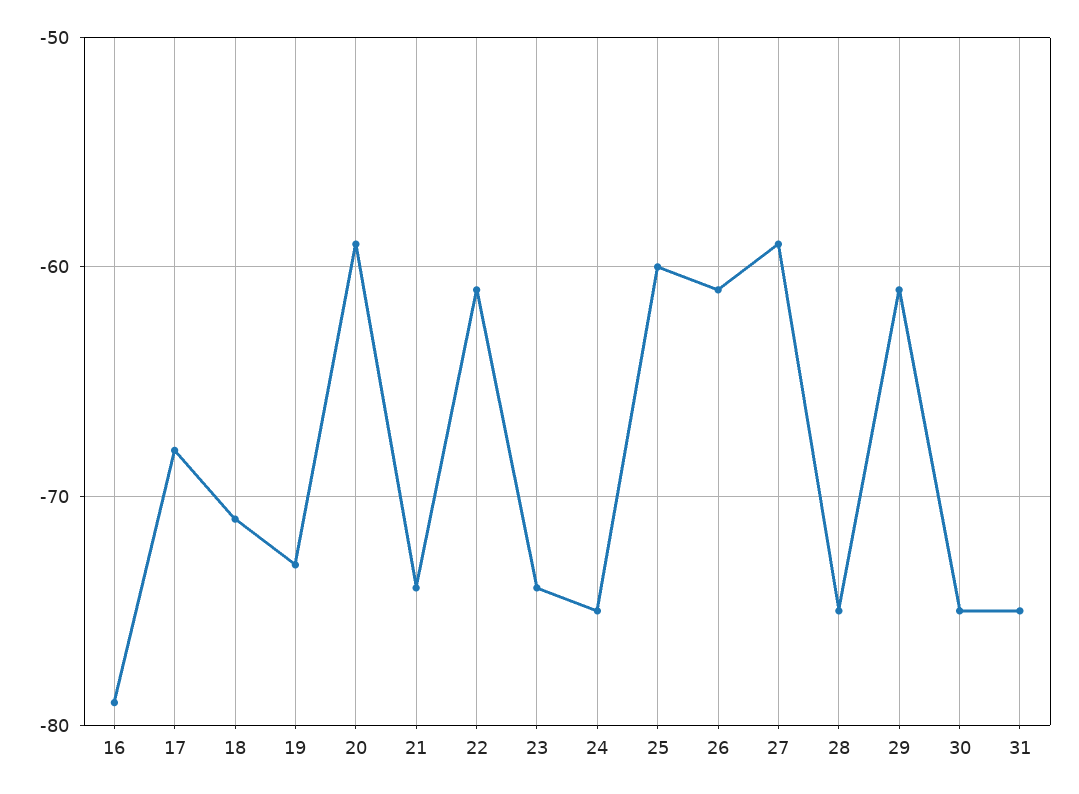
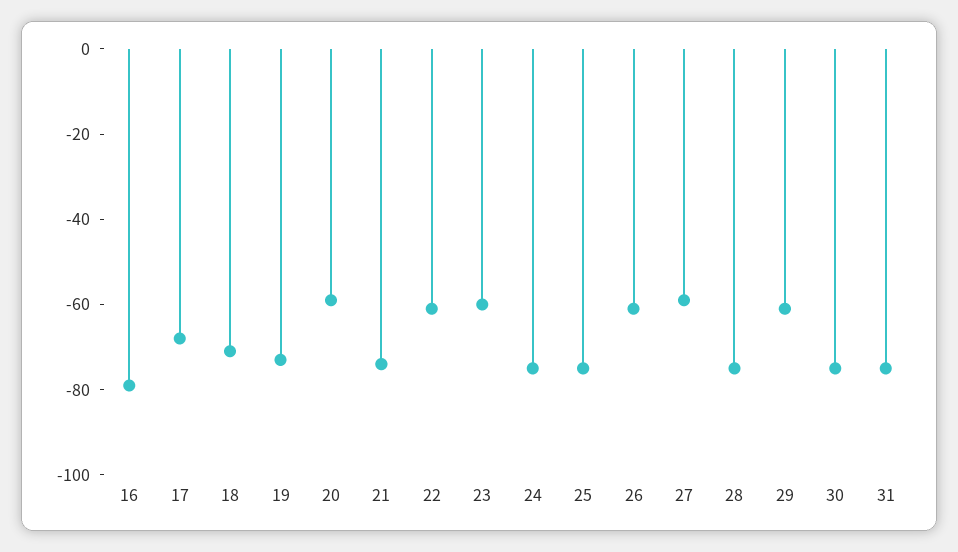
  {
    "16": -79,
    "17": -68,
    "18": -71,
    "19": -73,
    "20": -59,
    "21": -74,
    "22": -61,
-   "23": -74,
+   "23": -60,
    "24": -75,
-   "25": -60,
+   "25": -75,
    "26": -61,
    "27": -59,
    "28": -75,
    "29": -61,
    "30": -75,
    "31": -75
  }

